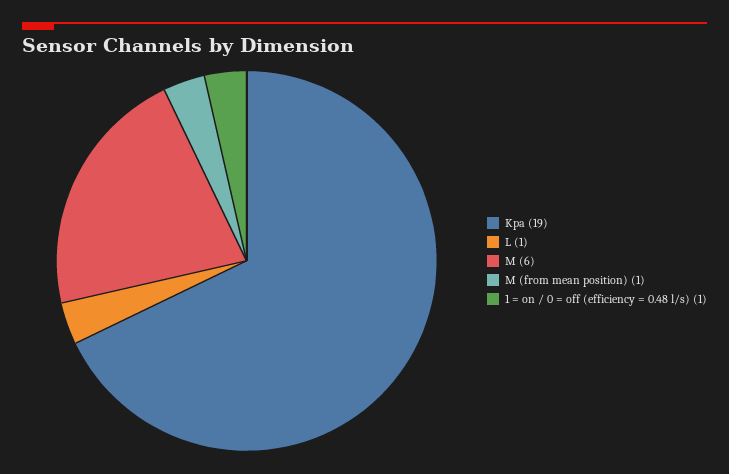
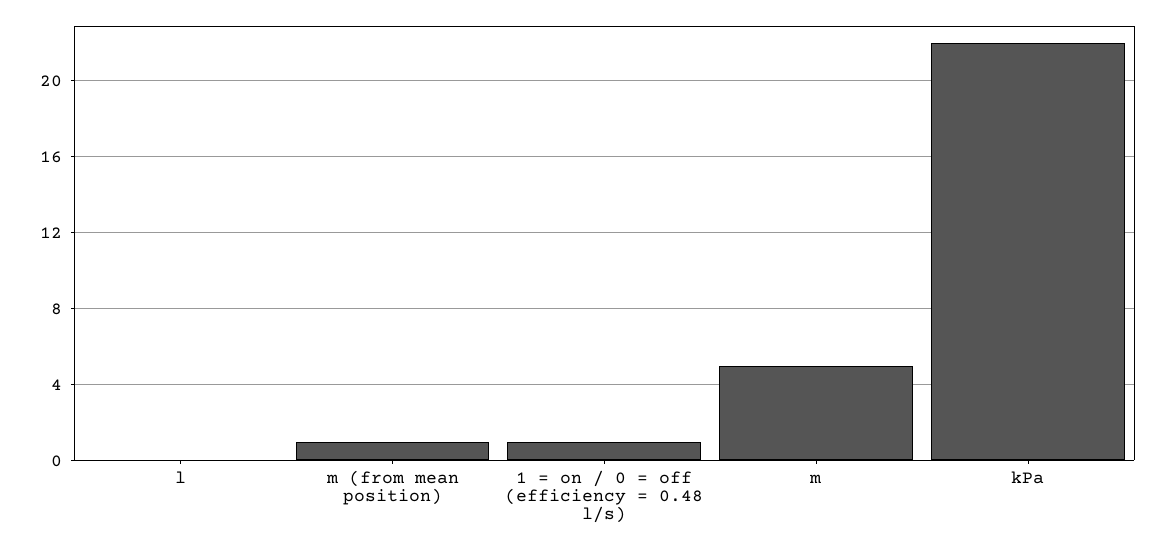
  {
-   "Kpa": 19,
+   "Kpa": 22,
-   "L": 1,
+   "L": 0,
-   "M": 6,
+   "M": 5,
    "M (from mean position)": 1,
    "1 = on / 0 = off (efficiency = 0.48 l/s)": 1
  }

